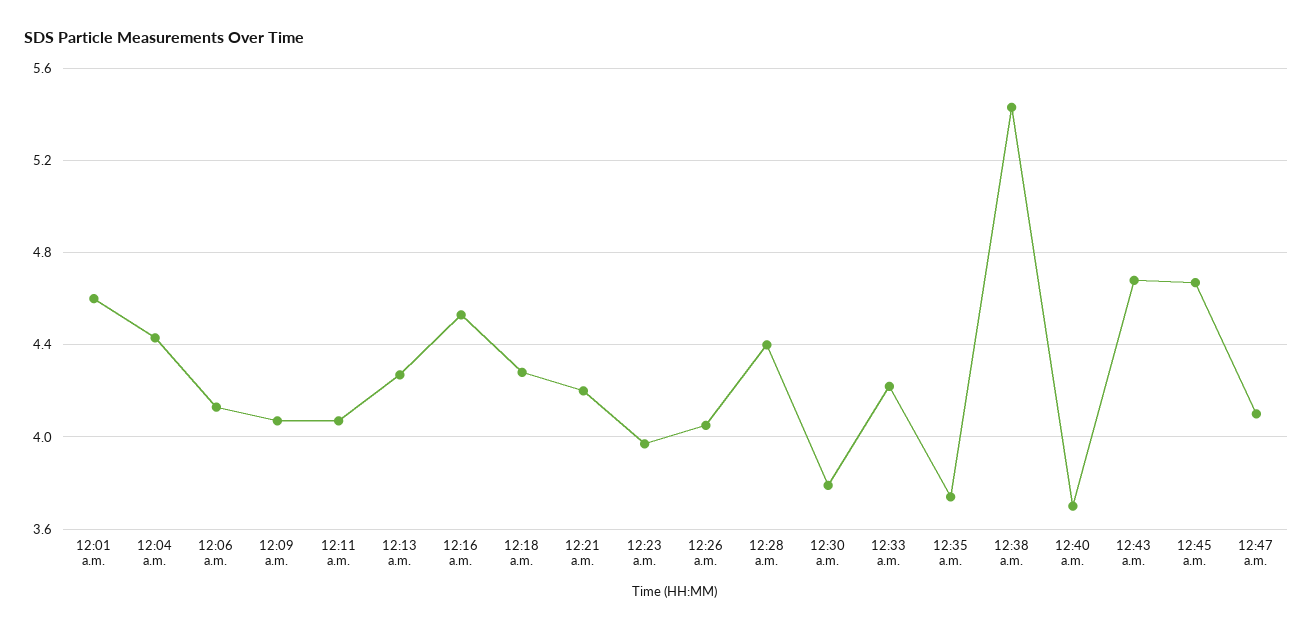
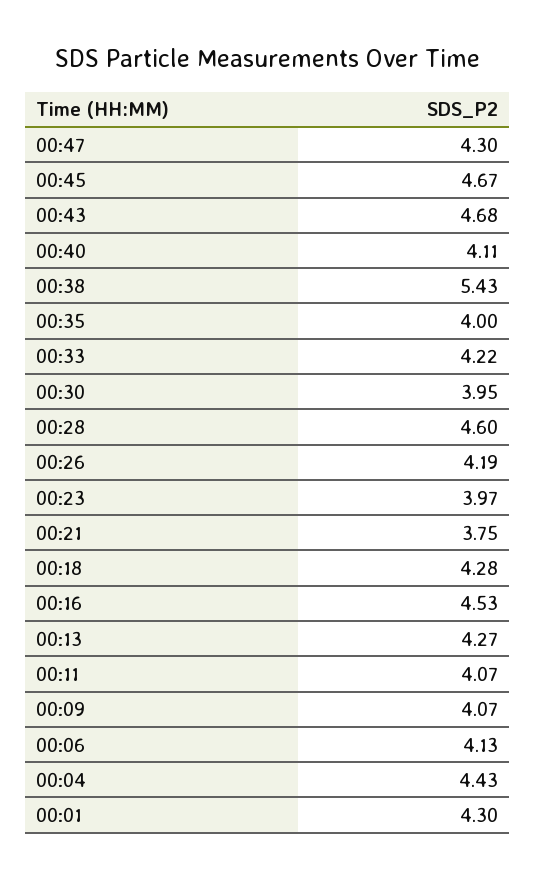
  {
-   "12:01 a.m.": 4.6,
+   "12:01 a.m.": 4.3,
    "12:04 a.m.": 4.43,
    "12:06 a.m.": 4.13,
    "12:09 a.m.": 4.07,
    "12:11 a.m.": 4.07,
    "12:13 a.m.": 4.27,
    "12:16 a.m.": 4.53,
    "12:18 a.m.": 4.28,
-   "12:21 a.m.": 4.2,
+   "12:21 a.m.": 3.75,
    "12:23 a.m.": 3.97,
-   "12:26 a.m.": 4.05,
+   "12:26 a.m.": 4.19,
-   "12:28 a.m.": 4.4,
+   "12:28 a.m.": 4.6,
-   "12:30 a.m.": 3.8,
+   "12:30 a.m.": 3.95,
    "12:33 a.m.": 4.22,
-   "12:35 a.m.": 3.75,
+   "12:35 a.m.": 4,
    "12:38 a.m.": 5.43,
-   "12:40 a.m.": 3.7,
+   "12:40 a.m.": 4.11,
    "12:43 a.m.": 4.68,
    "12:45 a.m.": 4.67,
-   "12:47 a.m.": 4.1
+   "12:47 a.m.": 4.3
  }

